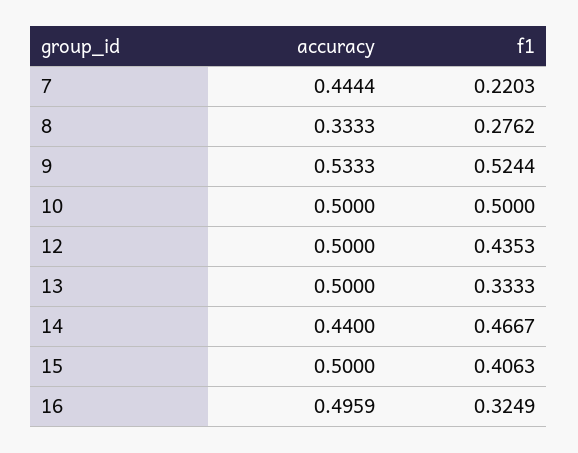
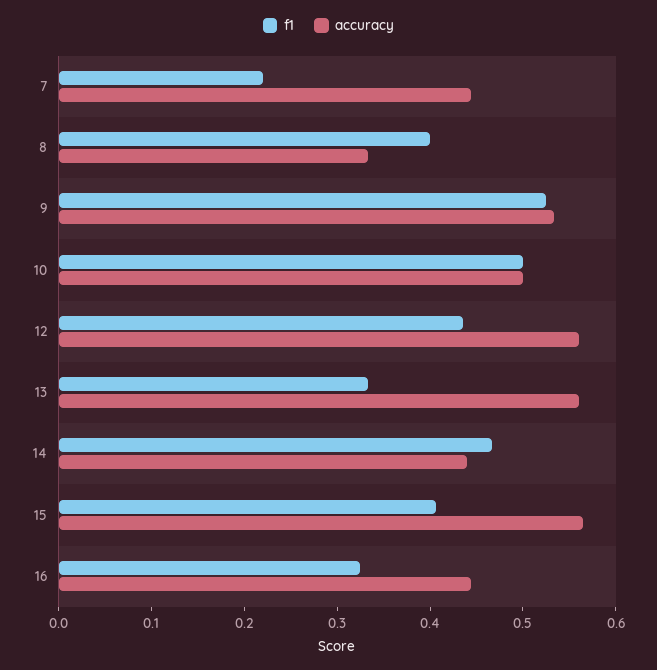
  {
    "accuracy": {
      "7": 0.4444,
      "8": 0.3333,
      "9": 0.5333,
      "10": 0.5,
-     "12": 0.5,
+     "12": 0.56,
-     "13": 0.5,
+     "13": 0.56,
      "14": 0.44,
-     "15": 0.5,
+     "15": 0.56,
-     "16": 0.4959
+     "16": 0.44
    },
    "f1": {
      "7": 0.2203,
-     "8": 0.2762,
+     "8": 0.4,
      "9": 0.5244,
      "10": 0.5,
      "12": 0.4353,
      "13": 0.3333,
      "14": 0.4667,
      "15": 0.4063,
      "16": 0.3249
    }
  }

